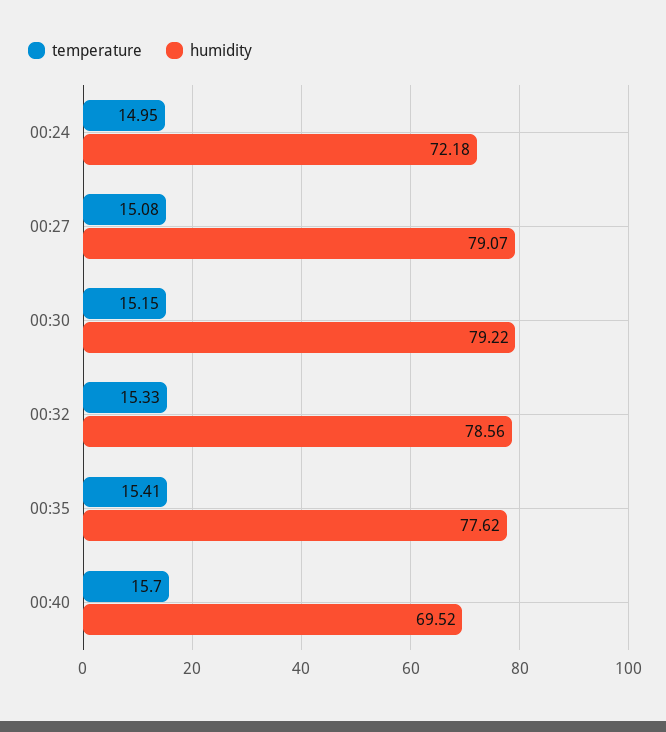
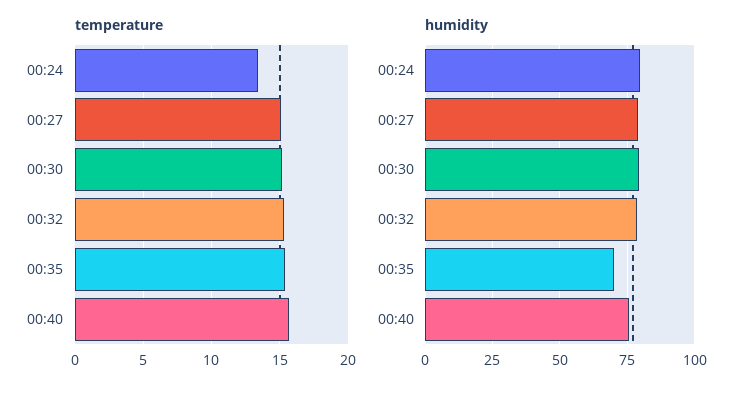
  {
    "temperature": {
-     "00:24": 14.95,
+     "00:24": 13.5,
      "00:27": 15.08,
      "00:30": 15.15,
      "00:32": 15.33,
      "00:35": 15.41,
      "00:40": 15.7
    },
    "humidity": {
-     "00:24": 72.18,
+     "00:24": 80,
      "00:27": 79.07,
      "00:30": 79.22,
      "00:32": 78.56,
-     "00:35": 77.62,
+     "00:35": 70,
-     "00:40": 69.52
+     "00:40": 75
    }
  }

